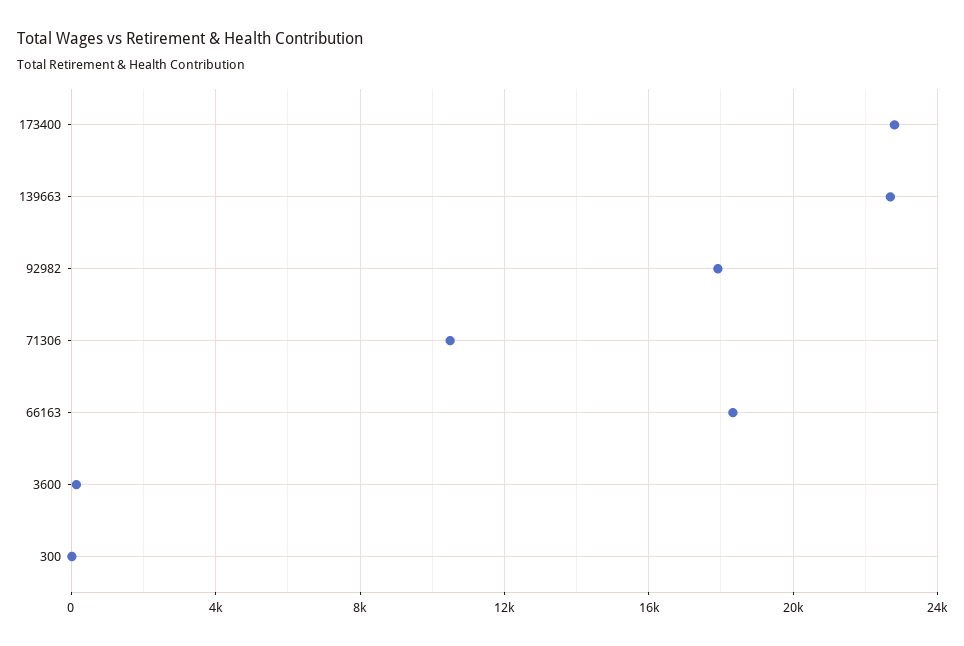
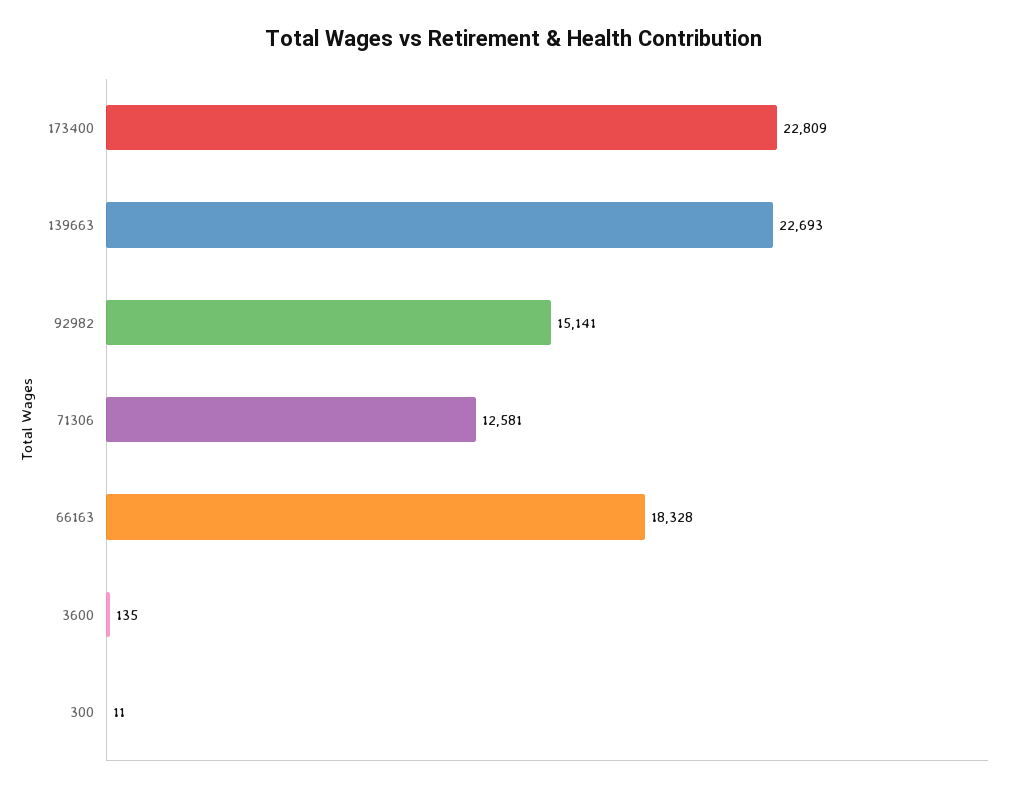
  {
    "173400": 22809,
    "139663": 22693,
-   "92982": 18000,
+   "92982": 15141,
-   "71306": 10500,
+   "71306": 12581,
    "66163": 18328,
    "3600": 135,
    "300": 11
  }

